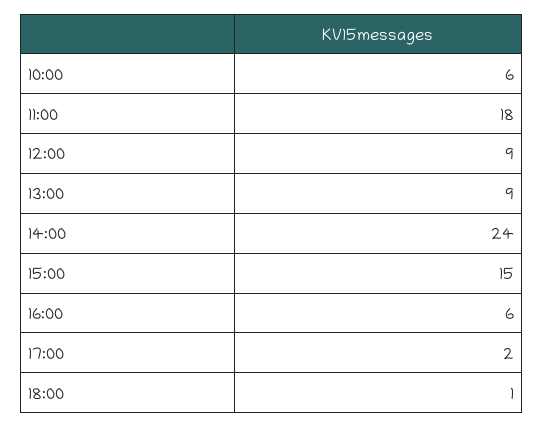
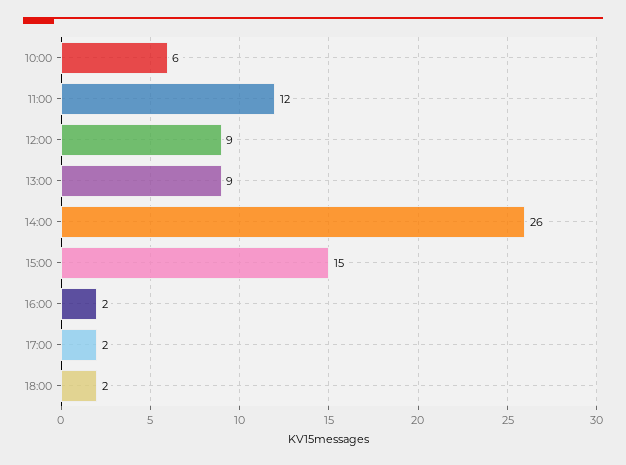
  {
    "10:00": 6,
-   "11:00": 18,
+   "11:00": 12,
    "12:00": 9,
    "13:00": 9,
-   "14:00": 24,
+   "14:00": 26,
    "15:00": 15,
-   "16:00": 6,
+   "16:00": 2,
    "17:00": 2,
-   "18:00": 1
+   "18:00": 2
  }

